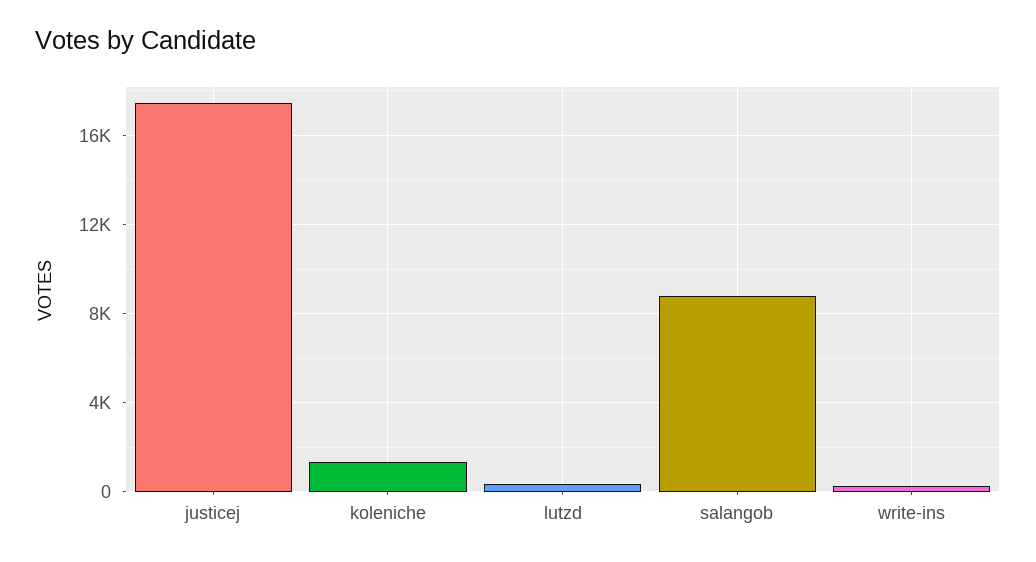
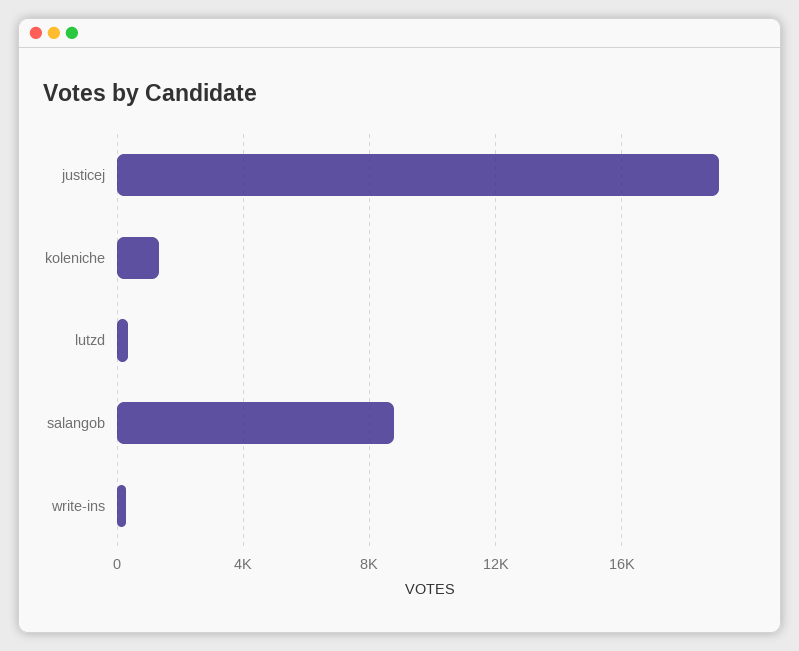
  {
-   "justicej": 17500,
+   "justicej": 19000,
    "koleniche": 1500,
    "lutzd": 500,
    "salangob": 9000,
    "write-ins": 500
  }

